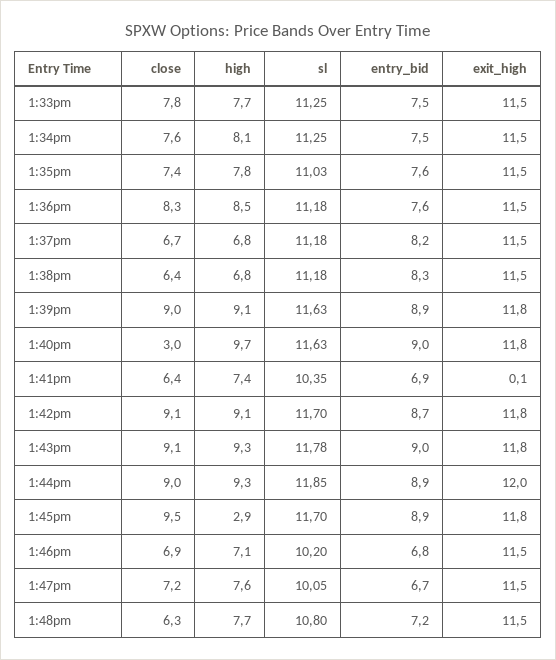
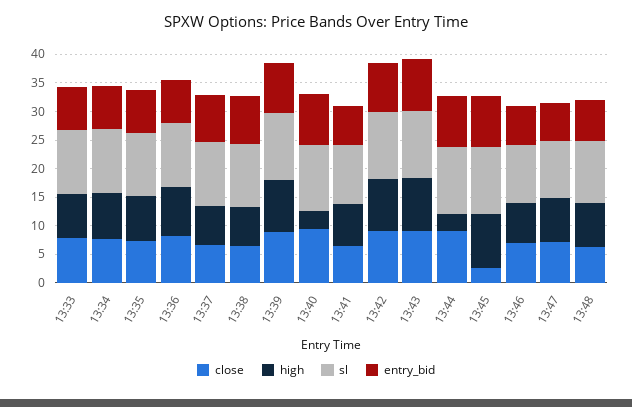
  {
    "close": {
      "1:33pm": 7.8,
      "1:34pm": 7.6,
      "1:35pm": 7.4,
      "1:36pm": 8.3,
      "1:37pm": 6.7,
      "1:38pm": 6.4,
      "1:39pm": 9,
-     "1:40pm": 3,
+     "1:40pm": 10,
      "1:41pm": 6.4,
      "1:42pm": 9.1,
      "1:43pm": 9.1,
      "1:44pm": 9,
-     "1:45pm": 9.5,
+     "1:45pm": 2.5,
      "1:46pm": 6.9,
      "1:47pm": 7.2,
      "1:48pm": 6.3
    },
    "high": {
      "1:33pm": 7.7,
      "1:34pm": 8.1,
      "1:35pm": 7.8,
      "1:36pm": 8.5,
      "1:37pm": 6.8,
      "1:38pm": 6.8,
      "1:39pm": 9.1,
-     "1:40pm": 9.7,
+     "1:40pm": 2.5,
      "1:41pm": 7.4,
      "1:42pm": 9.1,
      "1:43pm": 9.3,
-     "1:44pm": 9.3,
+     "1:44pm": 2.5,
-     "1:45pm": 2.9,
+     "1:45pm": 10,
      "1:46pm": 7.1,
      "1:47pm": 7.6,
      "1:48pm": 7.7
    },
    "sl": {
      "1:33pm": 11.25,
      "1:34pm": 11.25,
      "1:35pm": 11.03,
      "1:36pm": 11.18,
      "1:37pm": 11.18,
      "1:38pm": 11.18,
      "1:39pm": 11.63,
      "1:40pm": 11.63,
      "1:41pm": 10.35,
      "1:42pm": 11.7,
      "1:43pm": 11.78,
      "1:44pm": 11.85,
      "1:45pm": 11.7,
      "1:46pm": 10.2,
      "1:47pm": 10.05,
      "1:48pm": 10.8
    },
    "entry_bid": {
      "1:33pm": 7.5,
      "1:34pm": 7.5,
      "1:35pm": 7.6,
      "1:36pm": 7.6,
      "1:37pm": 8.2,
      "1:38pm": 8.3,
      "1:39pm": 8.9,
      "1:40pm": 9,
      "1:41pm": 6.9,
      "1:42pm": 8.7,
      "1:43pm": 9,
      "1:44pm": 8.9,
      "1:45pm": 8.9,
      "1:46pm": 6.8,
      "1:47pm": 6.7,
      "1:48pm": 7.2
-   },
+   }
-   "exit_high": {
-     "1:33pm": 11.5,
-     "1:34pm": 11.5,
-     "1:35pm": 11.5,
-     "1:36pm": 11.5,
-     "1:37pm": 11.5,
-     "1:38pm": 11.5,
-     "1:39pm": 11.8,
-     "1:40pm": 11.8,
-     "1:41pm": 0.1,
-     "1:42pm": 11.8,
-     "1:43pm": 11.8,
-     "1:44pm": 12,
-     "1:45pm": 11.8,
-     "1:46pm": 11.5,
-     "1:47pm": 11.5,
-     "1:48pm": 11.5
-   }
  }

